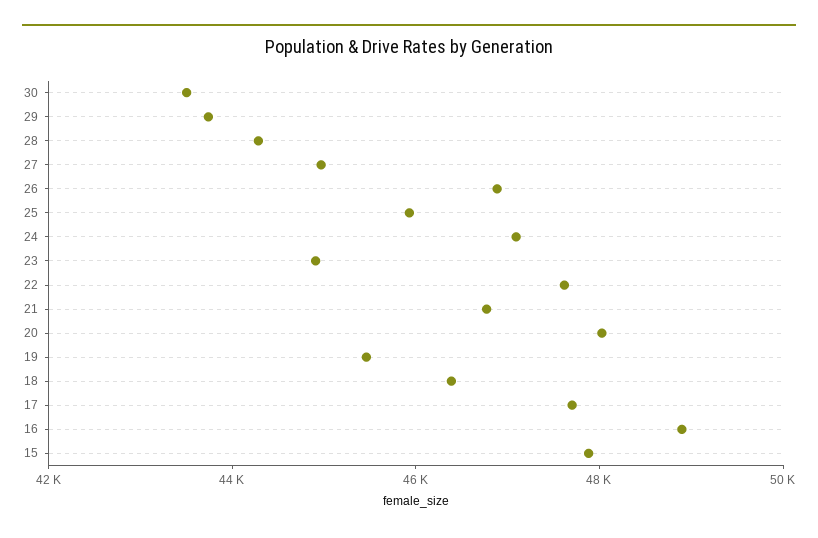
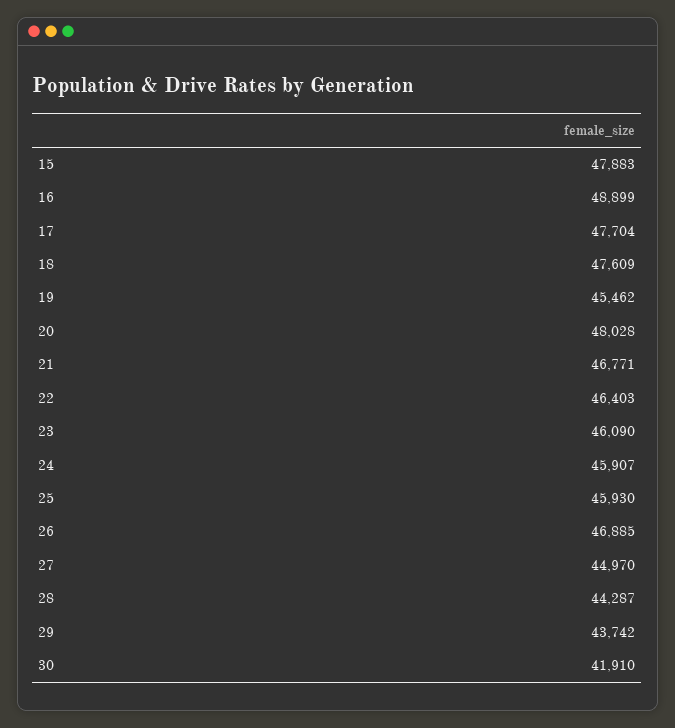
  {
-   "30": 43500,
+   "30": 41910,
    "29": 43742,
    "28": 44287,
    "27": 44970,
    "26": 46885,
    "25": 45930,
-   "24": 47000,
+   "24": 45907,
-   "23": 45000,
+   "23": 46090,
-   "22": 47500,
+   "22": 46403,
    "21": 46771,
    "20": 48028,
    "19": 45462,
-   "18": 46500,
+   "18": 47609,
    "17": 47704,
    "16": 48899,
    "15": 47883
  }

